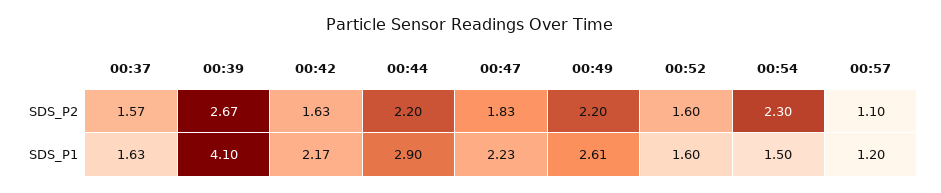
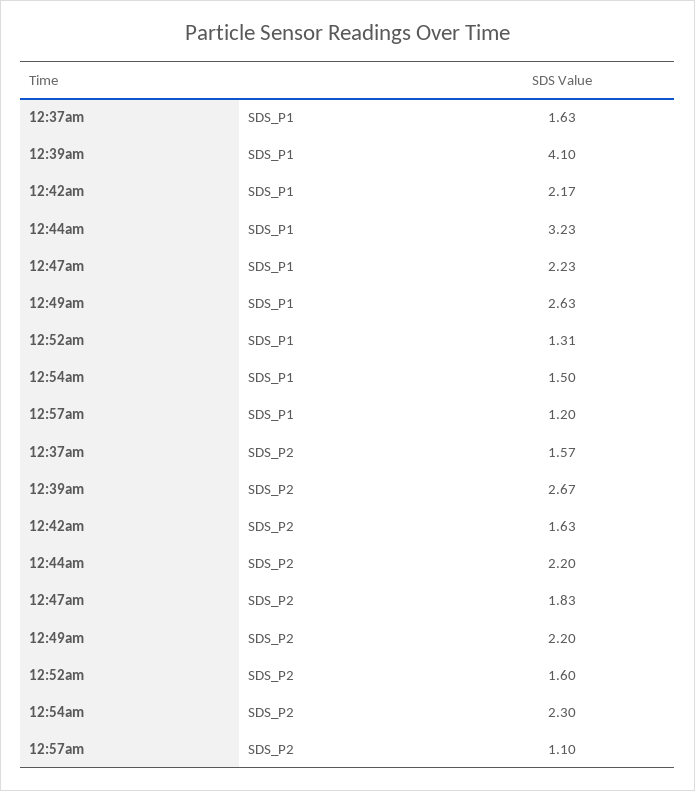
  {
    "00:37": {
      "SDS_P2": 1.57,
      "SDS_P1": 1.63
    },
    "00:39": {
      "SDS_P2": 2.67,
      "SDS_P1": 4.1
    },
    "00:42": {
      "SDS_P2": 1.63,
      "SDS_P1": 2.17
    },
    "00:44": {
      "SDS_P2": 2.2,
-     "SDS_P1": 2.9
+     "SDS_P1": 3.23
    },
    "00:47": {
      "SDS_P2": 1.83,
      "SDS_P1": 2.23
    },
    "00:49": {
      "SDS_P2": 2.2,
-     "SDS_P1": 2.61
+     "SDS_P1": 2.63
    },
    "00:52": {
      "SDS_P2": 1.6,
-     "SDS_P1": 1.6
+     "SDS_P1": 1.31
    },
    "00:54": {
      "SDS_P2": 2.3,
      "SDS_P1": 1.5
    },
    "00:57": {
      "SDS_P2": 1.1,
      "SDS_P1": 1.2
    }
  }

